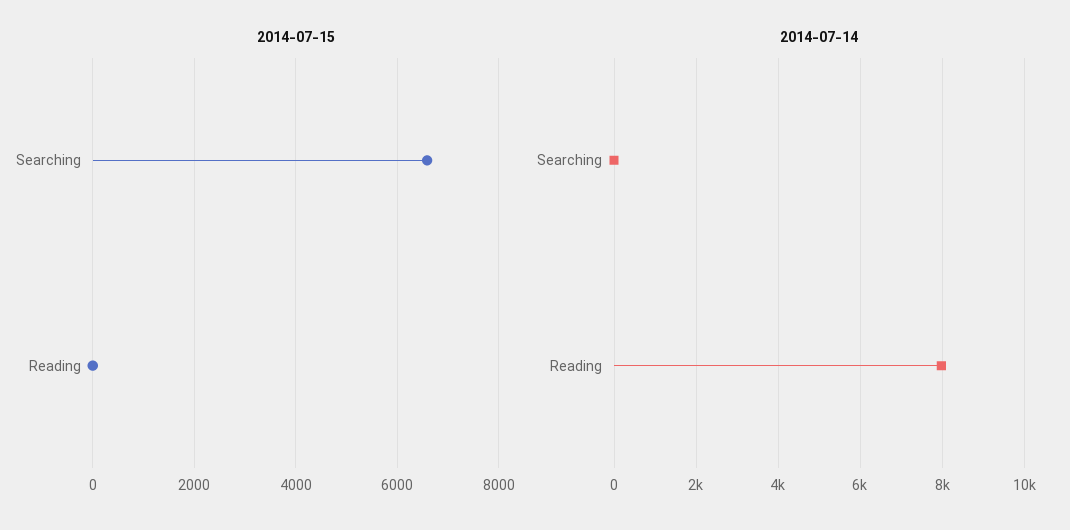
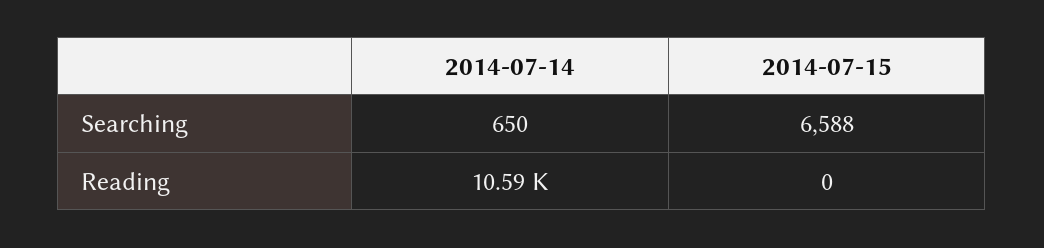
  {
    "2014-07-15": {
      "Searching": 6588,
      "Reading": 0
    },
    "2014-07-14": {
-     "Searching": 0,
+     "Searching": 650,
-     "Reading": 8000
+     "Reading": 10590
    }
  }

